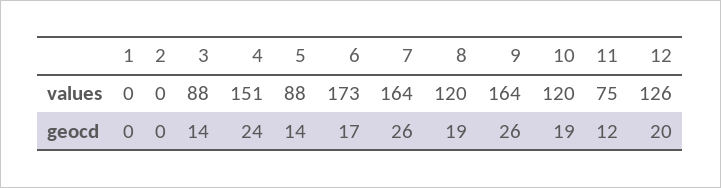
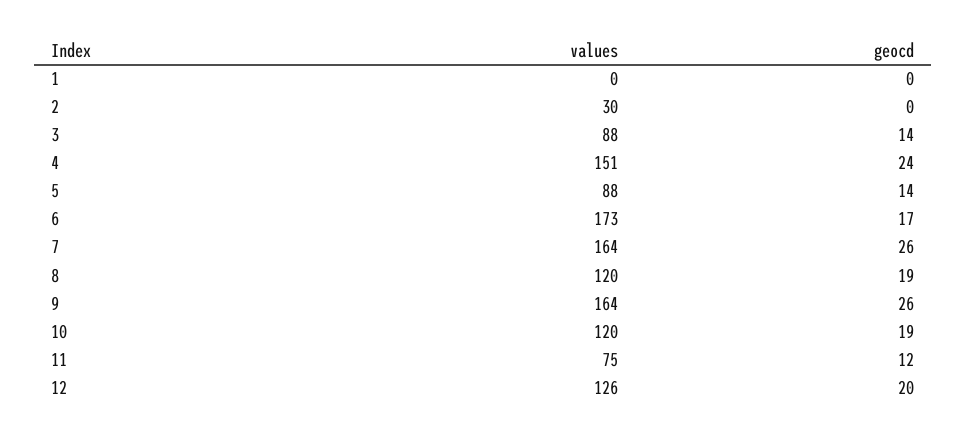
  {
    "1": {
      "values": 0,
      "geocd": 0
    },
    "2": {
-     "values": 0,
+     "values": 30,
      "geocd": 0
    },
    "3": {
      "values": 88,
      "geocd": 14
    },
    "4": {
      "values": 151,
      "geocd": 24
    },
    "5": {
      "values": 88,
      "geocd": 14
    },
    "6": {
      "values": 173,
      "geocd": 17
    },
    "7": {
      "values": 164,
      "geocd": 26
    },
    "8": {
      "values": 120,
      "geocd": 19
    },
    "9": {
      "values": 164,
      "geocd": 26
    },
    "10": {
      "values": 120,
      "geocd": 19
    },
    "11": {
      "values": 75,
      "geocd": 12
    },
    "12": {
      "values": 126,
      "geocd": 20
    }
  }

